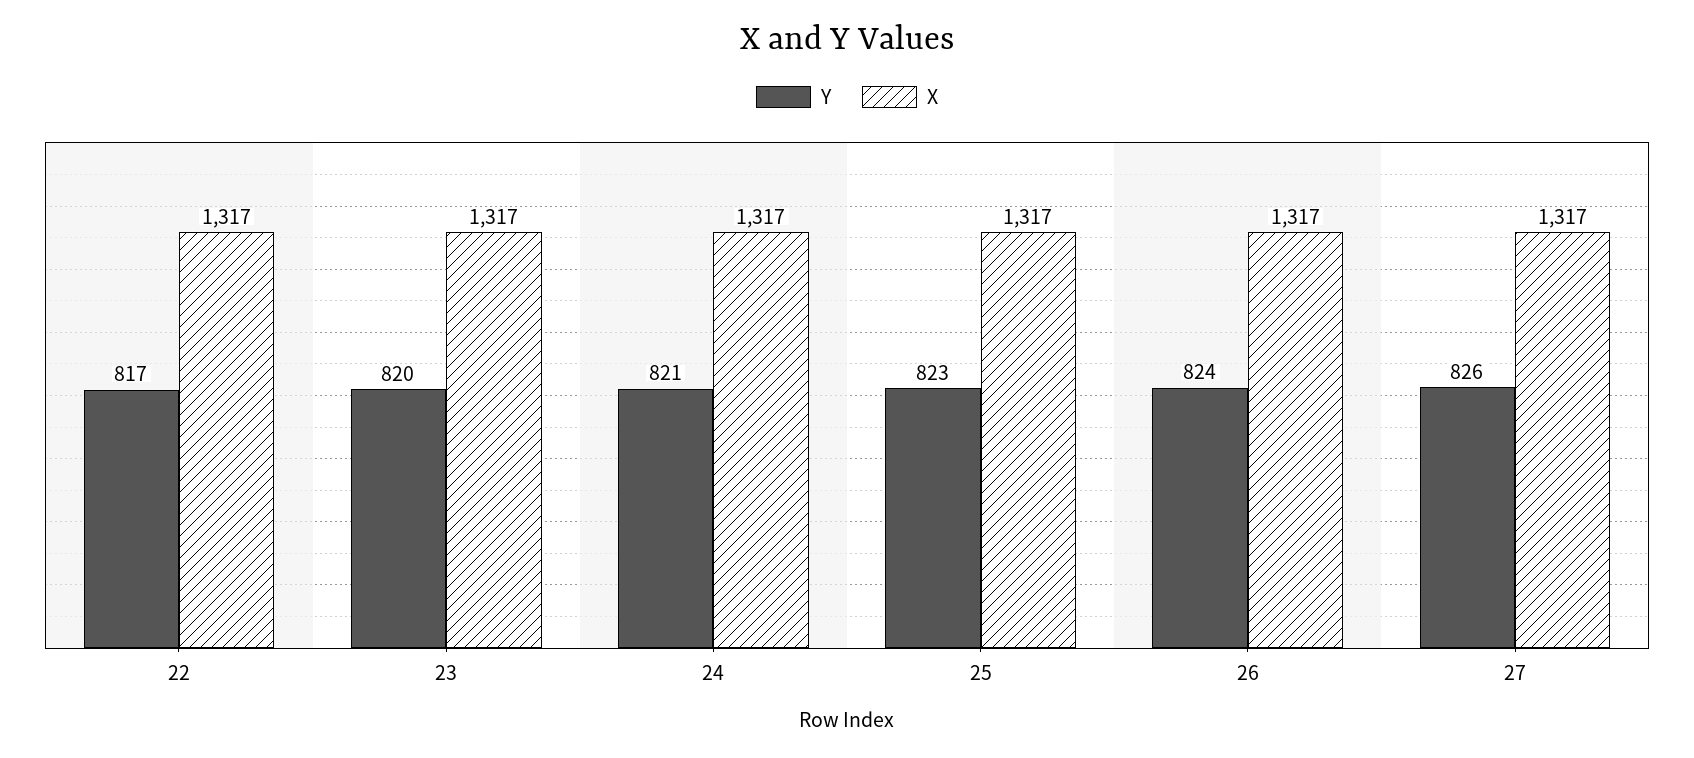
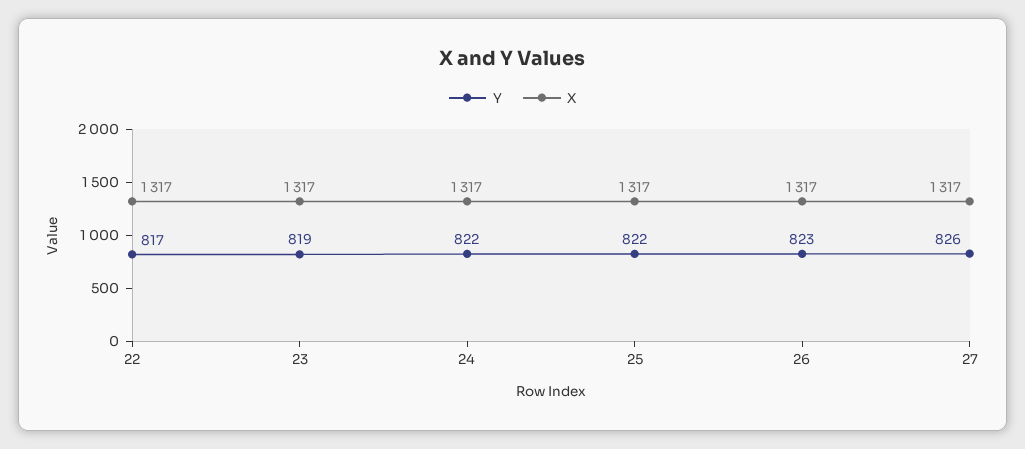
  {
    "Y": {
      "22": 817,
-     "23": 820,
+     "23": 819,
-     "24": 821,
+     "24": 822,
-     "25": 823,
+     "25": 822,
-     "26": 824,
+     "26": 823,
      "27": 826
    },
    "X": {
      "22": 1317,
      "23": 1317,
      "24": 1317,
      "25": 1317,
      "26": 1317,
      "27": 1317
    }
  }

